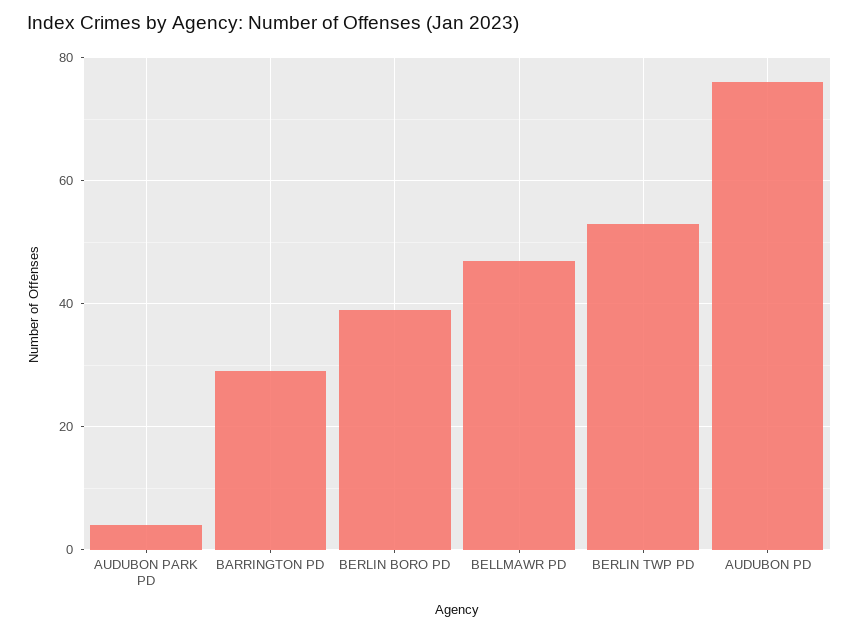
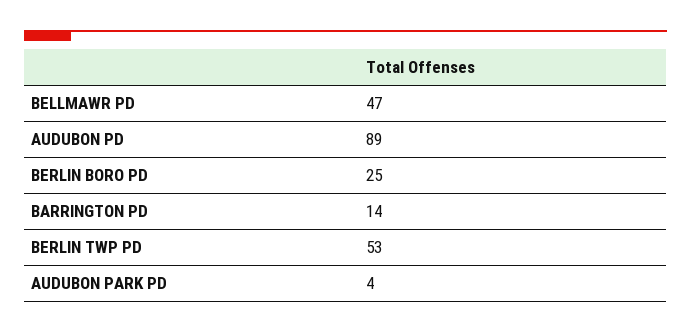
  {
    "AUDUBON PARK PD": 4,
-   "BARRINGTON PD": 30,
+   "BARRINGTON PD": 14,
-   "BERLIN BORO PD": 40,
+   "BERLIN BORO PD": 25,
    "BELLMAWR PD": 47,
    "BERLIN TWP PD": 53,
-   "AUDUBON PD": 75
+   "AUDUBON PD": 89
  }

